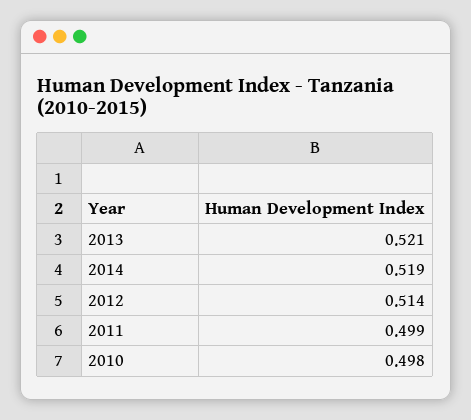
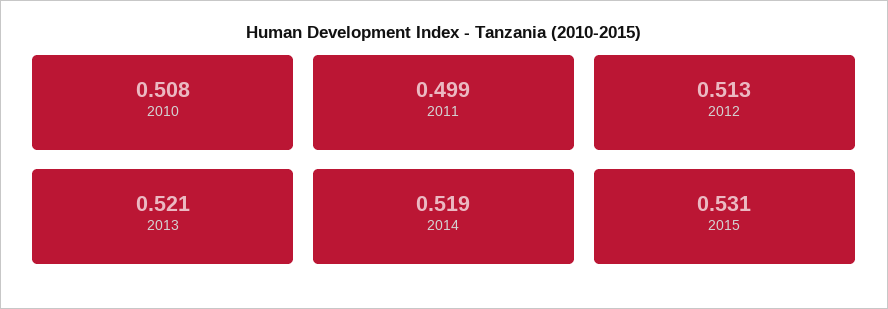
  {
    "2013": 0.521,
    "2014": 0.519,
-   "2012": 0.514,
+   "2012": 0.513,
    "2011": 0.499,
-   "2010": 0.498
+   "2010": 0.508,
+   "2015": 0.531
  }

